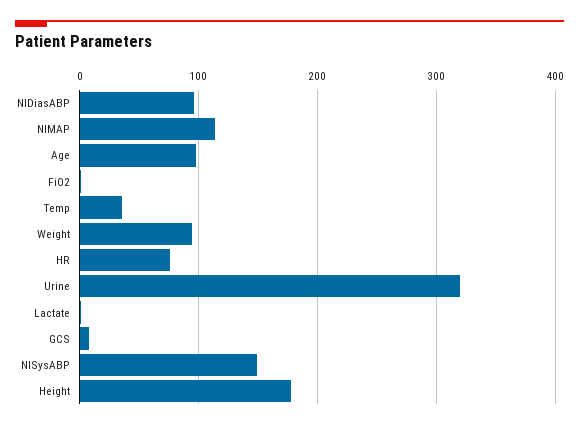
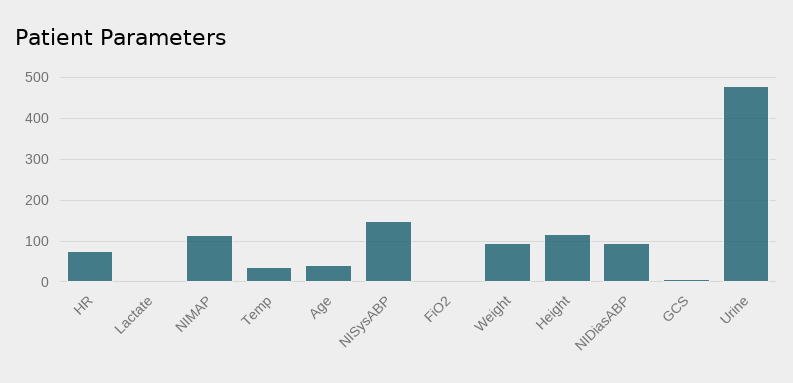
  {
    "NIDiasABP": 100,
    "NIMAP": 110,
-   "Age": 100,
+   "Age": 40,
    "FiO2": 0,
    "Temp": 40,
    "Weight": 90,
    "HR": 80,
-   "Urine": 320,
+   "Urine": 480,
    "Lactate": 0,
    "GCS": 10,
    "NISysABP": 150,
-   "Height": 180
+   "Height": 120
  }

